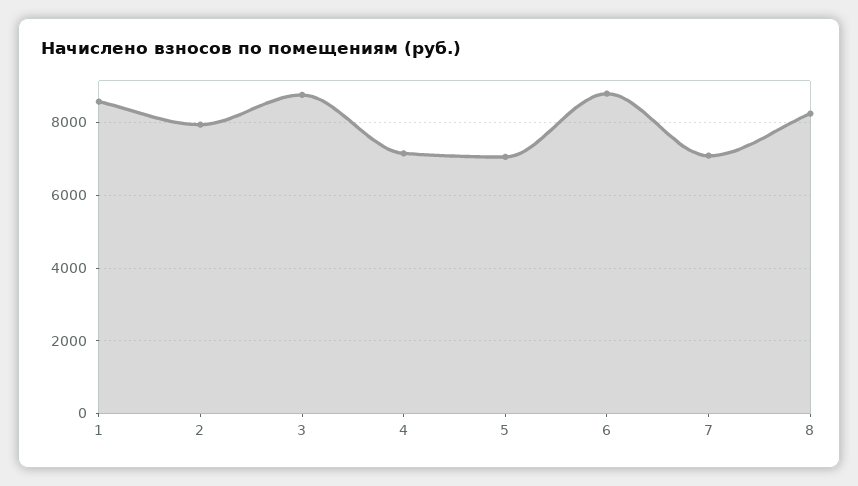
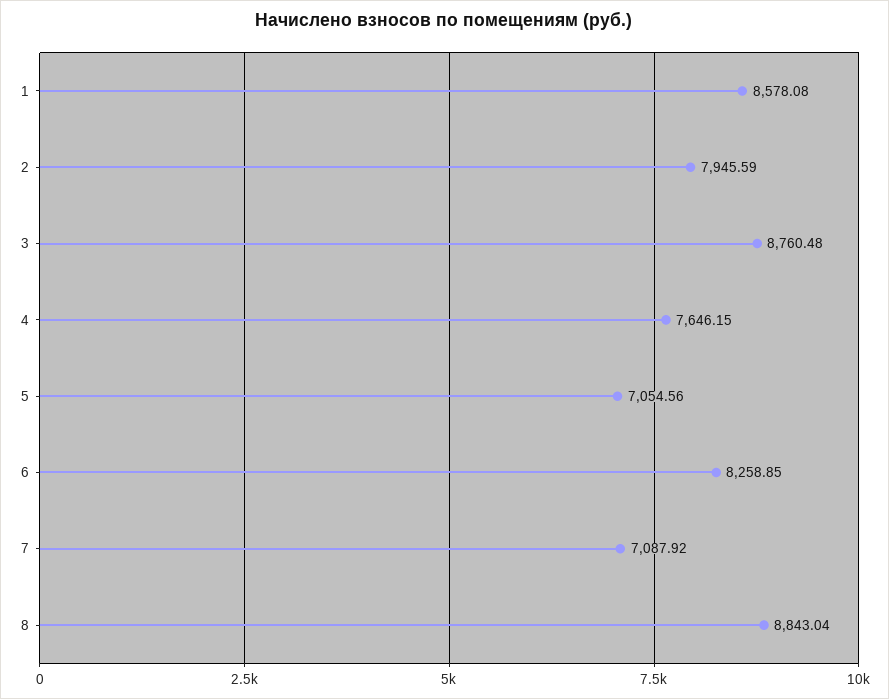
  {
    "1": 8578.08,
    "2": 7945.59,
    "3": 8760.48,
-   "4": 7200,
+   "4": 7646.15,
    "5": 7054.56,
-   "6": 8800,
+   "6": 8258.85,
    "7": 7087.92,
-   "8": 8200
+   "8": 8843.04
  }

